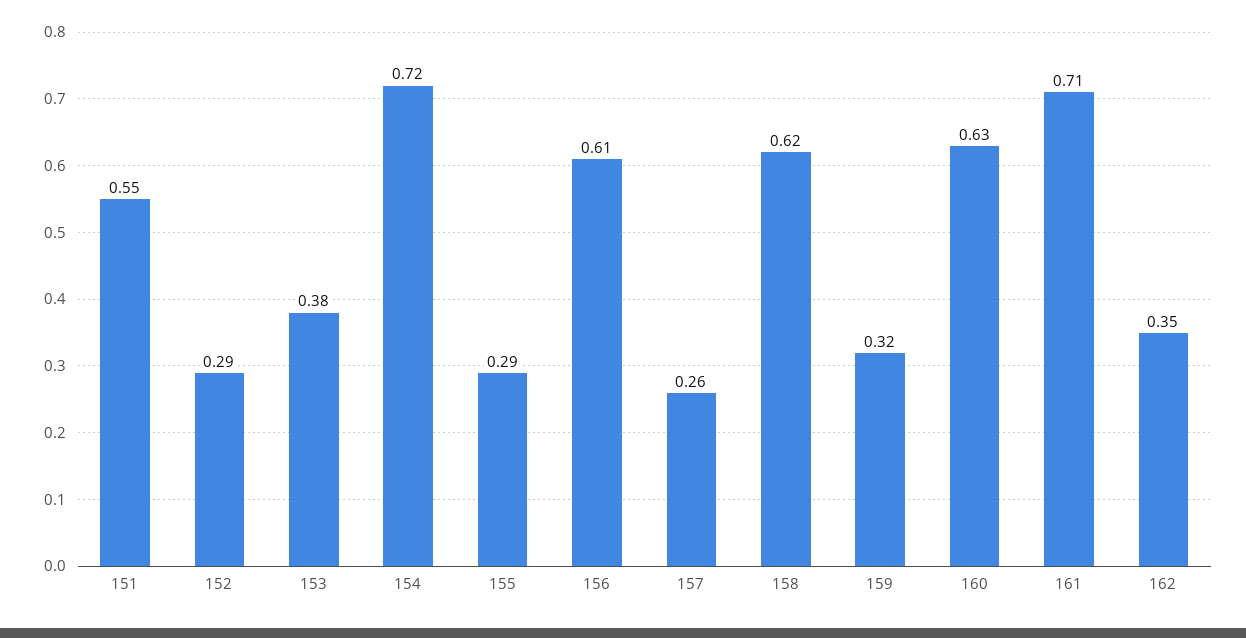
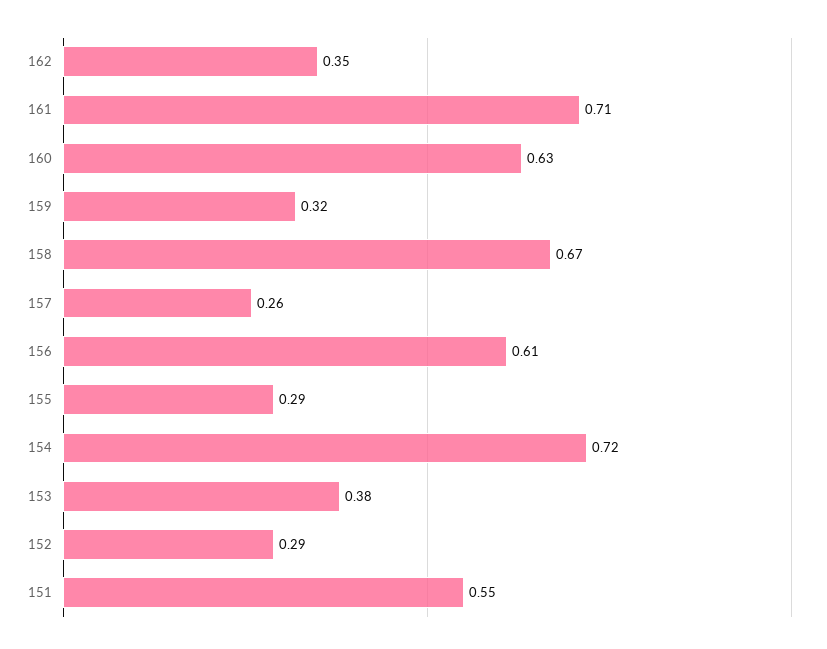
  {
    "151": 0.55,
    "152": 0.29,
    "153": 0.38,
    "154": 0.72,
    "155": 0.29,
    "156": 0.61,
    "157": 0.26,
-   "158": 0.62,
+   "158": 0.67,
    "159": 0.32,
    "160": 0.63,
    "161": 0.71,
    "162": 0.35
  }

